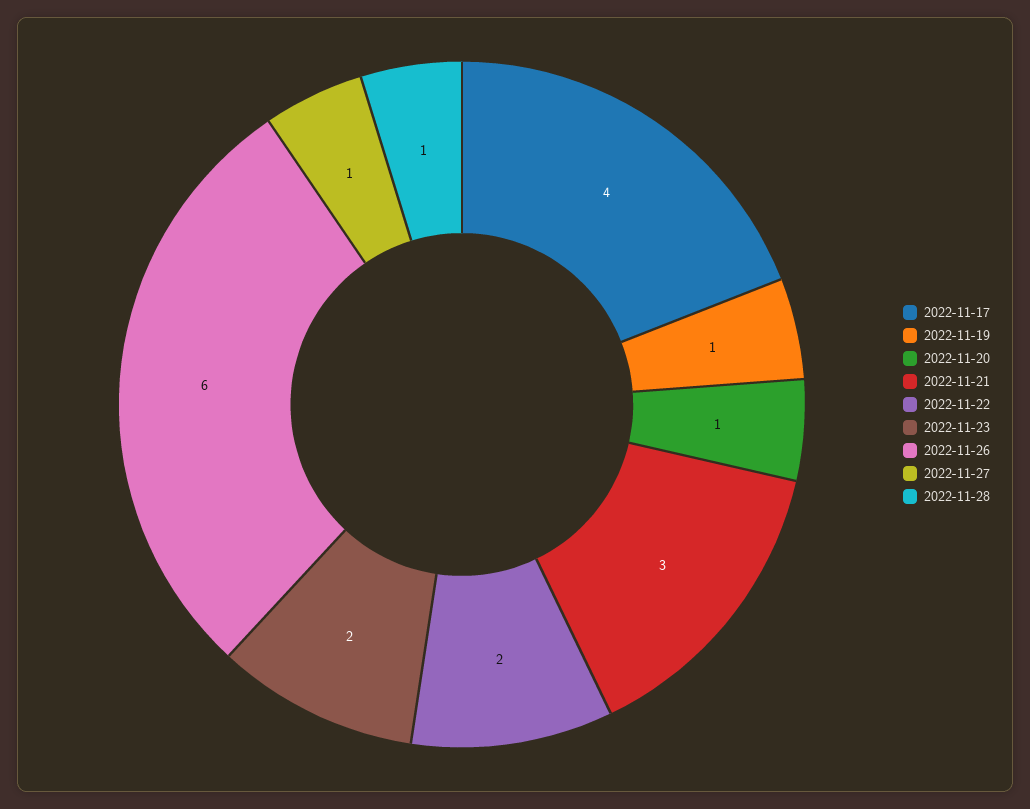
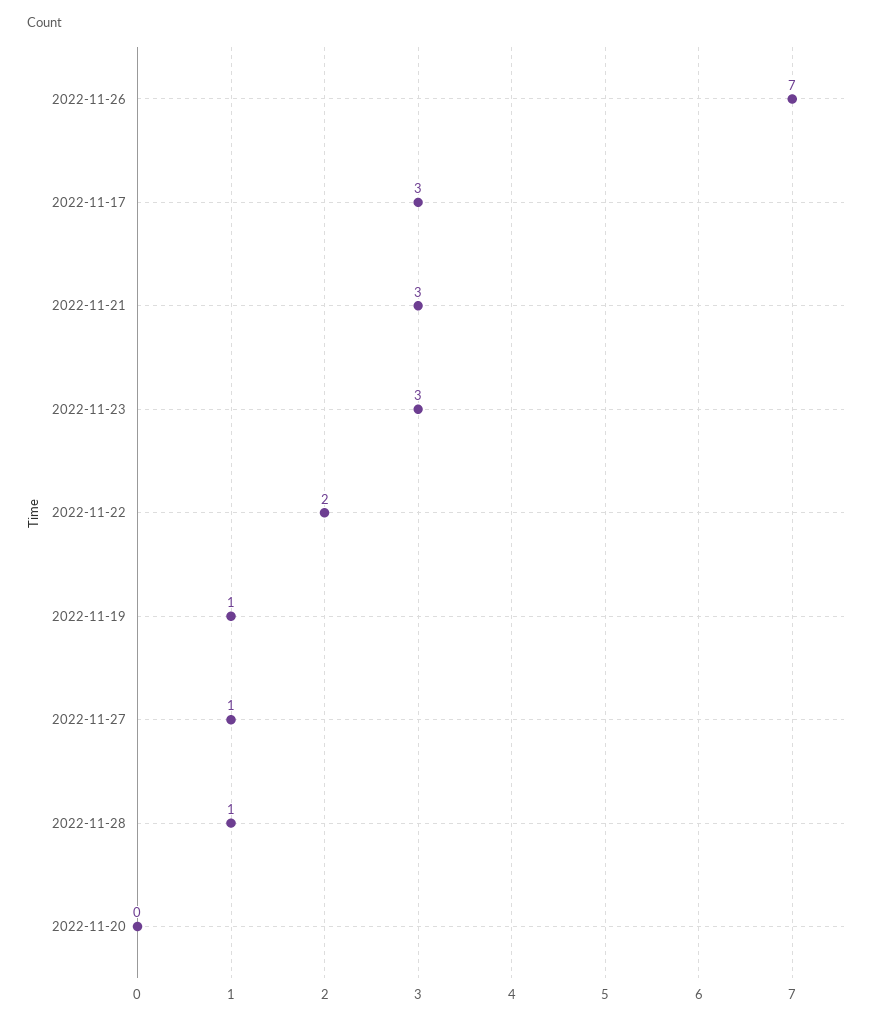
  {
-   "2022-11-17": 4,
+   "2022-11-17": 3,
    "2022-11-19": 1,
-   "2022-11-20": 1,
+   "2022-11-20": 0,
    "2022-11-21": 3,
    "2022-11-22": 2,
-   "2022-11-23": 2,
+   "2022-11-23": 3,
-   "2022-11-26": 6,
+   "2022-11-26": 7,
    "2022-11-27": 1,
    "2022-11-28": 1
  }

